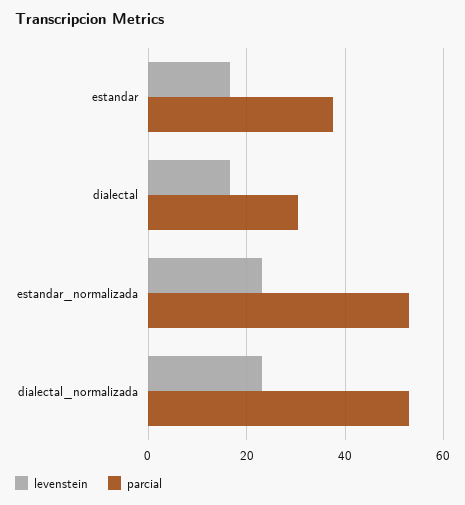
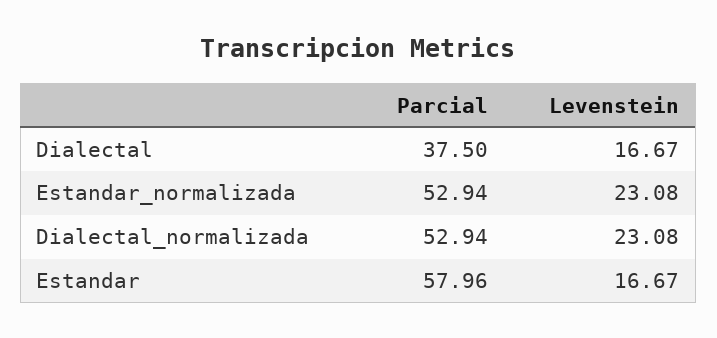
  {
    "levenstein": {
      "estandar": 16.67,
      "dialectal": 16.67,
      "estandar_normalizada": 23.08,
      "dialectal_normalizada": 23.08
    },
    "parcial": {
-     "estandar": 38,
+     "estandar": 57.96,
-     "dialectal": 30,
+     "dialectal": 37.5,
      "estandar_normalizada": 52.94,
      "dialectal_normalizada": 52.94
    }
  }

